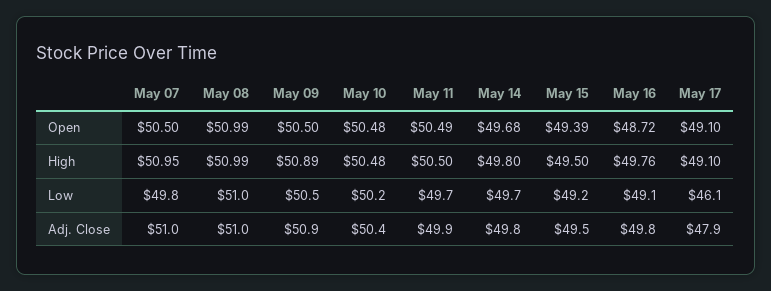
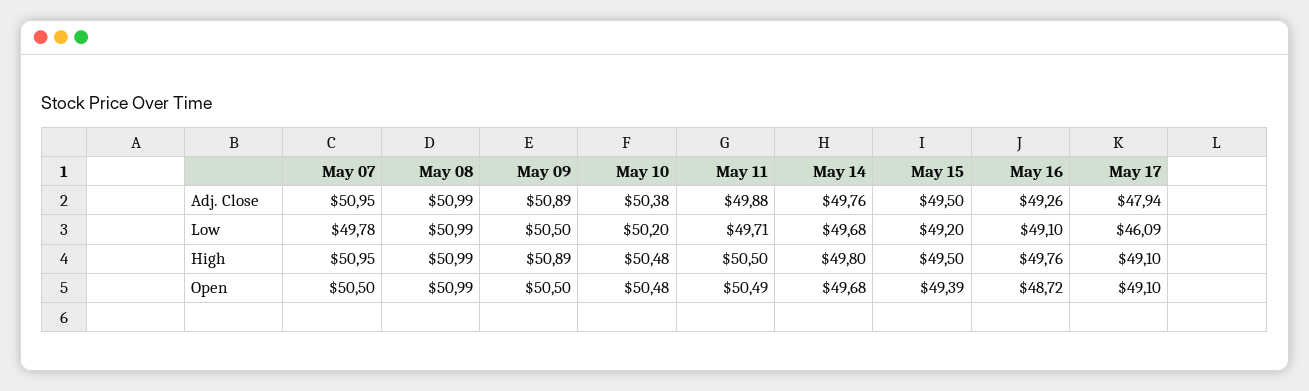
  {
    "May 07": {
      "Open": 50.5,
      "High": 50.95,
      "Low": 49.78,
      "Adj. Close": 50.95
    },
    "May 08": {
      "Open": 50.99,
      "High": 50.99,
      "Low": 50.99,
      "Adj. Close": 50.99
    },
    "May 09": {
      "Open": 50.5,
      "High": 50.89,
      "Low": 50.5,
      "Adj. Close": 50.89
    },
    "May 10": {
      "Open": 50.48,
      "High": 50.48,
      "Low": 50.2,
      "Adj. Close": 50.38
    },
    "May 11": {
      "Open": 50.49,
      "High": 50.5,
      "Low": 49.71,
      "Adj. Close": 49.88
    },
    "May 14": {
      "Open": 49.68,
      "High": 49.8,
      "Low": 49.68,
      "Adj. Close": 49.76
    },
    "May 15": {
      "Open": 49.39,
      "High": 49.5,
      "Low": 49.2,
      "Adj. Close": 49.5
    },
    "May 16": {
      "Open": 48.72,
      "High": 49.76,
      "Low": 49.1,
-     "Adj. Close": 49.8
+     "Adj. Close": 49.26
    },
    "May 17": {
      "Open": 49.1,
      "High": 49.1,
      "Low": 46.09,
      "Adj. Close": 47.94
    }
  }

